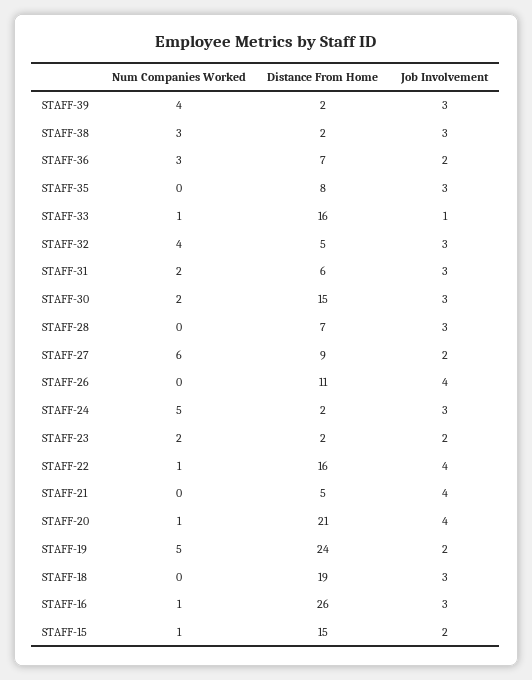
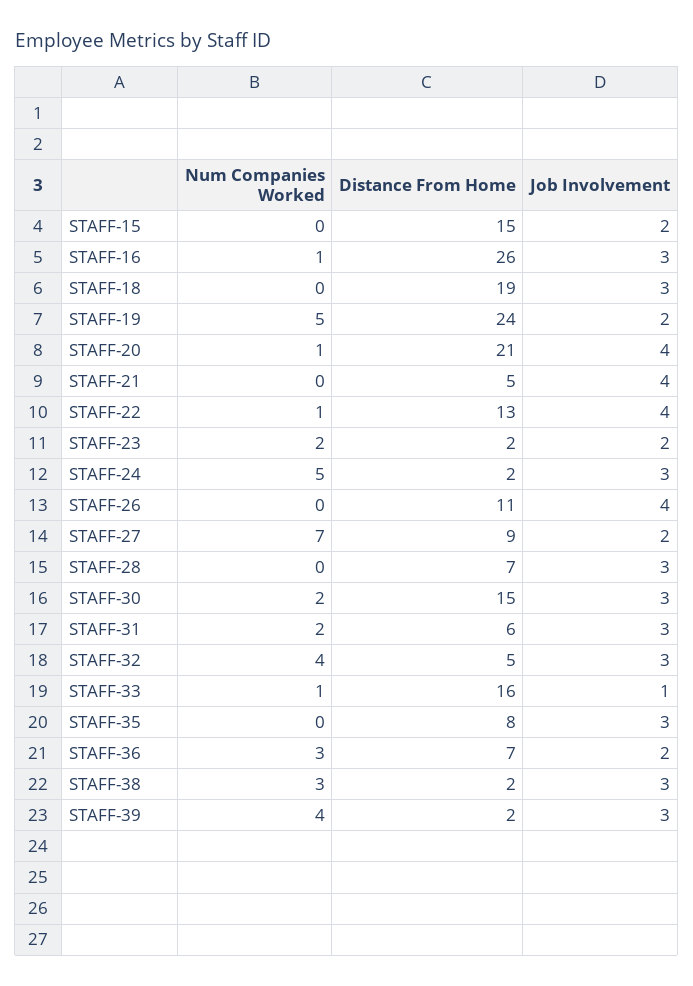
  {
    "Num Companies Worked": {
      "STAFF-39": 4,
      "STAFF-38": 3,
      "STAFF-36": 3,
      "STAFF-35": 0,
      "STAFF-33": 1,
      "STAFF-32": 4,
      "STAFF-31": 2,
      "STAFF-30": 2,
      "STAFF-28": 0,
-     "STAFF-27": 6,
+     "STAFF-27": 7,
      "STAFF-26": 0,
      "STAFF-24": 5,
      "STAFF-23": 2,
      "STAFF-22": 1,
      "STAFF-21": 0,
      "STAFF-20": 1,
      "STAFF-19": 5,
      "STAFF-18": 0,
      "STAFF-16": 1,
-     "STAFF-15": 1
+     "STAFF-15": 0
    },
    "Distance From Home": {
      "STAFF-39": 2,
      "STAFF-38": 2,
      "STAFF-36": 7,
      "STAFF-35": 8,
      "STAFF-33": 16,
      "STAFF-32": 5,
      "STAFF-31": 6,
      "STAFF-30": 15,
      "STAFF-28": 7,
      "STAFF-27": 9,
      "STAFF-26": 11,
      "STAFF-24": 2,
      "STAFF-23": 2,
-     "STAFF-22": 16,
+     "STAFF-22": 13,
      "STAFF-21": 5,
      "STAFF-20": 21,
      "STAFF-19": 24,
      "STAFF-18": 19,
      "STAFF-16": 26,
      "STAFF-15": 15
    },
    "Job Involvement": {
      "STAFF-39": 3,
      "STAFF-38": 3,
      "STAFF-36": 2,
      "STAFF-35": 3,
      "STAFF-33": 1,
      "STAFF-32": 3,
      "STAFF-31": 3,
      "STAFF-30": 3,
      "STAFF-28": 3,
      "STAFF-27": 2,
      "STAFF-26": 4,
      "STAFF-24": 3,
      "STAFF-23": 2,
      "STAFF-22": 4,
      "STAFF-21": 4,
      "STAFF-20": 4,
      "STAFF-19": 2,
      "STAFF-18": 3,
      "STAFF-16": 3,
      "STAFF-15": 2
    }
  }

